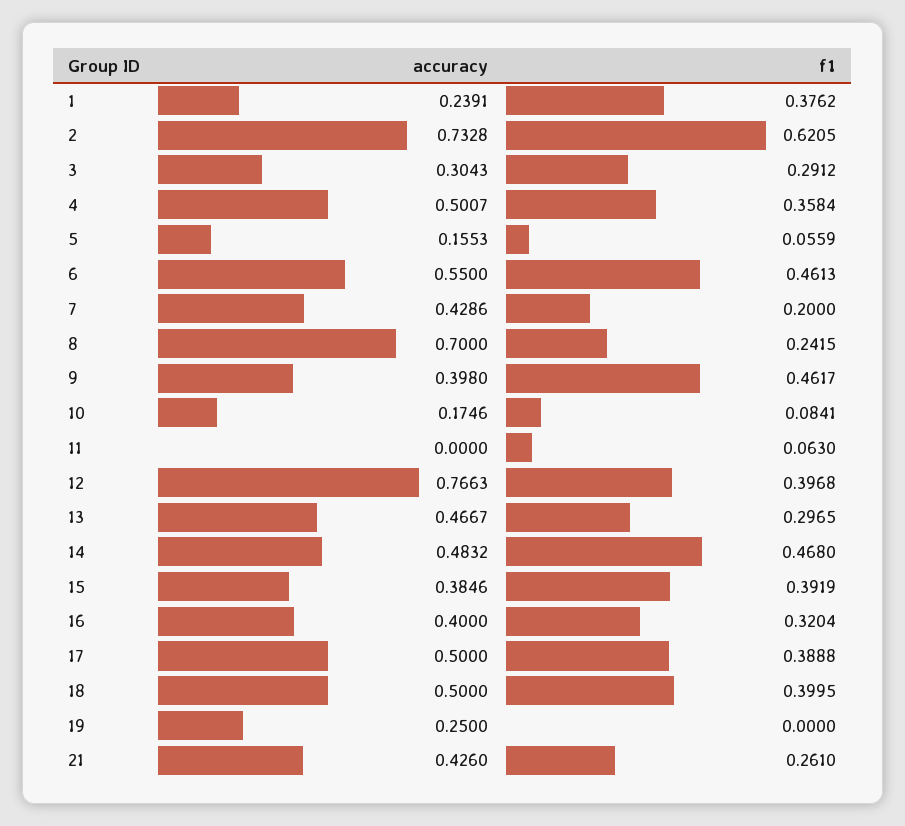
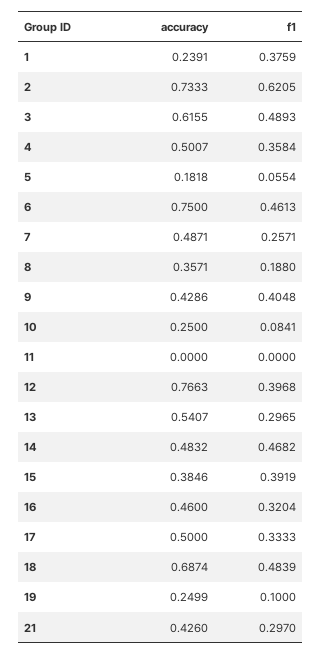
  {
    "accuracy": {
      "1": 0.2391,
-     "2": 0.7328,
+     "2": 0.7333,
-     "3": 0.3043,
+     "3": 0.6155,
      "4": 0.5007,
-     "5": 0.1553,
+     "5": 0.1818,
-     "6": 0.55,
+     "6": 0.75,
-     "7": 0.4286,
+     "7": 0.4871,
-     "8": 0.7,
+     "8": 0.3571,
-     "9": 0.398,
+     "9": 0.4286,
-     "10": 0.1746,
+     "10": 0.25,
      "11": 0,
      "12": 0.7663,
-     "13": 0.4667,
+     "13": 0.5407,
      "14": 0.4832,
      "15": 0.3846,
-     "16": 0.4,
+     "16": 0.46,
      "17": 0.5,
-     "18": 0.5,
+     "18": 0.6874,
-     "19": 0.25,
+     "19": 0.2499,
      "21": 0.426
    },
    "f1": {
-     "1": 0.3762,
+     "1": 0.3759,
      "2": 0.6205,
-     "3": 0.2912,
+     "3": 0.4893,
      "4": 0.3584,
-     "5": 0.0559,
+     "5": 0.0554,
      "6": 0.4613,
-     "7": 0.2,
+     "7": 0.2571,
-     "8": 0.2415,
+     "8": 0.188,
-     "9": 0.4617,
+     "9": 0.4048,
      "10": 0.0841,
-     "11": 0.063,
+     "11": 0,
      "12": 0.3968,
      "13": 0.2965,
-     "14": 0.468,
+     "14": 0.4682,
      "15": 0.3919,
      "16": 0.3204,
-     "17": 0.3888,
+     "17": 0.3333,
-     "18": 0.3995,
+     "18": 0.4839,
-     "19": 0,
+     "19": 0.1,
-     "21": 0.261
+     "21": 0.297
    }
  }

